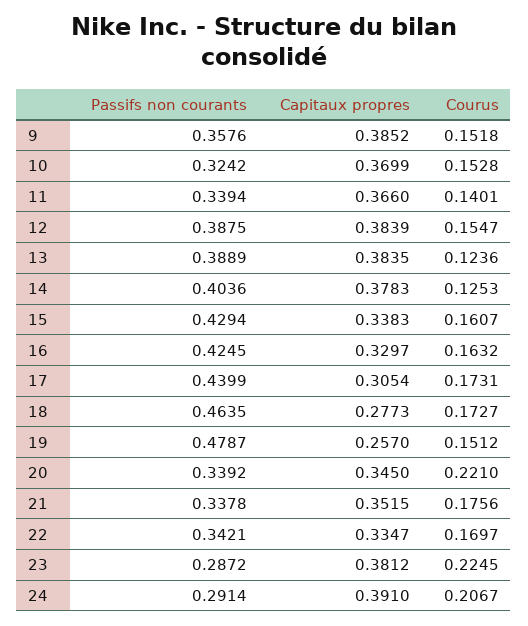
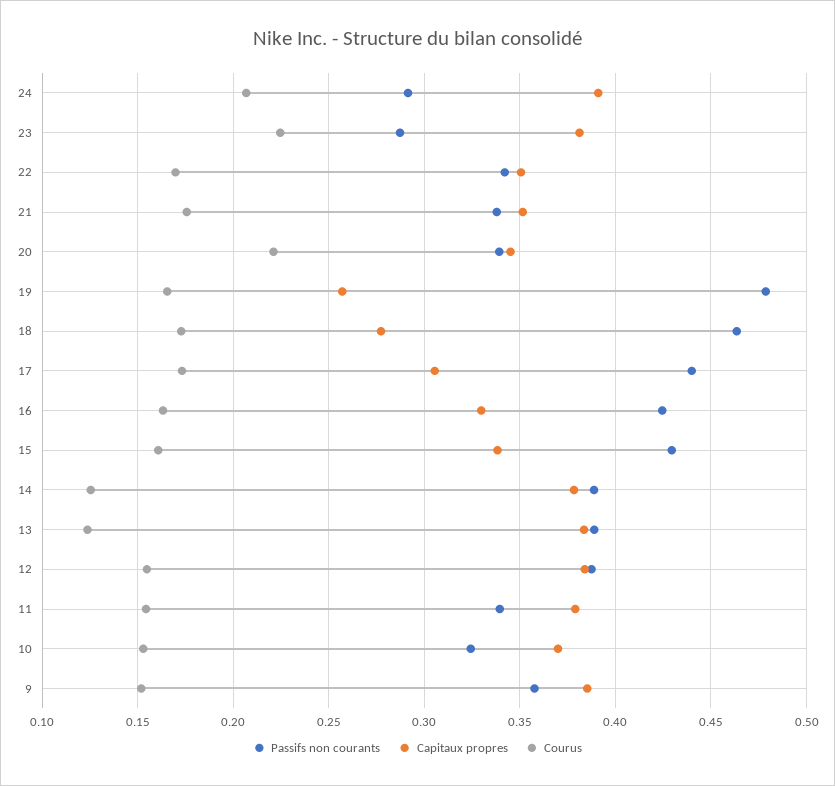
  {
    "Passifs non courants": {
      "9": 0.3576,
      "10": 0.3242,
      "11": 0.3394,
      "12": 0.3875,
      "13": 0.3889,
-     "14": 0.4036,
+     "14": 0.39,
      "15": 0.4294,
      "16": 0.4245,
      "17": 0.4399,
      "18": 0.4635,
      "19": 0.4787,
      "20": 0.3392,
      "21": 0.3378,
      "22": 0.3421,
      "23": 0.2872,
      "24": 0.2914
    },
    "Capitaux propres": {
      "9": 0.3852,
      "10": 0.3699,
-     "11": 0.366,
+     "11": 0.38,
      "12": 0.3839,
      "13": 0.3835,
      "14": 0.3783,
      "15": 0.3383,
      "16": 0.3297,
      "17": 0.3054,
      "18": 0.2773,
      "19": 0.257,
      "20": 0.345,
      "21": 0.3515,
-     "22": 0.3347,
+     "22": 0.35,
      "23": 0.3812,
      "24": 0.391
    },
    "Courus": {
      "9": 0.1518,
      "10": 0.1528,
-     "11": 0.1401,
+     "11": 0.155,
      "12": 0.1547,
      "13": 0.1236,
      "14": 0.1253,
      "15": 0.1607,
      "16": 0.1632,
      "17": 0.1731,
      "18": 0.1727,
-     "19": 0.1512,
+     "19": 0.165,
      "20": 0.221,
      "21": 0.1756,
      "22": 0.1697,
      "23": 0.2245,
      "24": 0.2067
    }
  }

